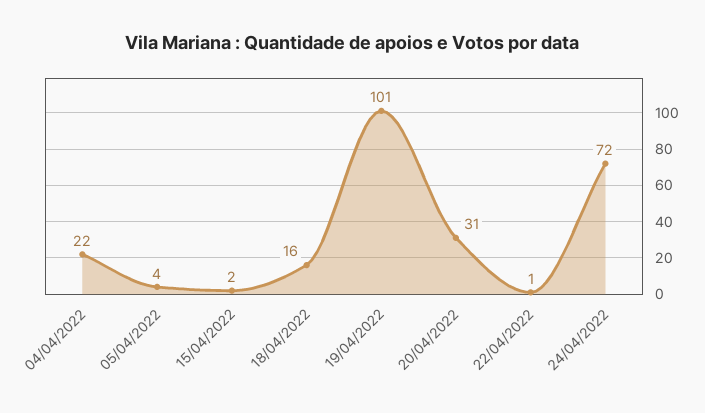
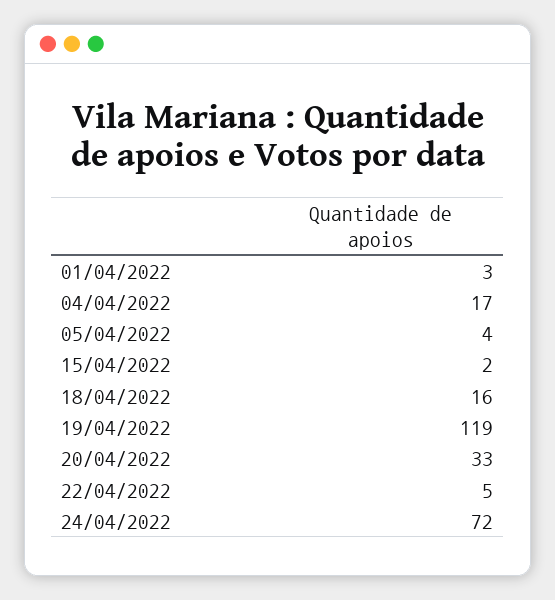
  {
-   "04/04/2022": 22,
+   "04/04/2022": 17,
    "05/04/2022": 4,
    "15/04/2022": 2,
    "18/04/2022": 16,
-   "19/04/2022": 101,
+   "19/04/2022": 119,
-   "20/04/2022": 31,
+   "20/04/2022": 33,
-   "22/04/2022": 1,
+   "22/04/2022": 5,
-   "24/04/2022": 72
+   "24/04/2022": 72,
+   "01/04/2022": 3
  }

